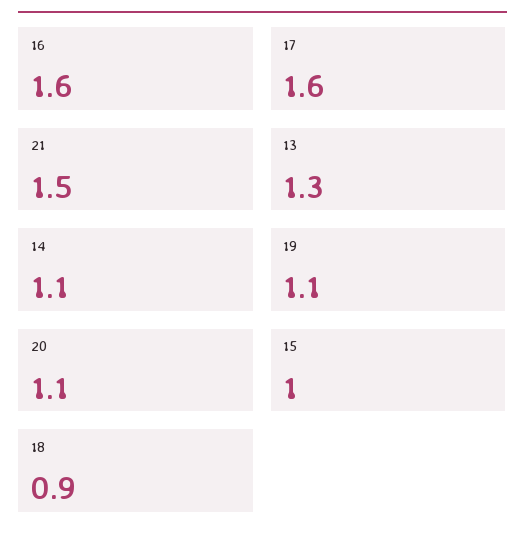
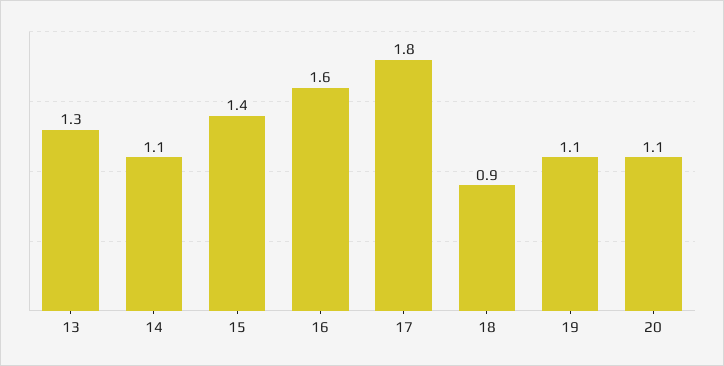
  {
    "16": 1.6,
-   "17": 1.6,
+   "17": 1.8,
-   "21": 1.5,
    "13": 1.3,
    "14": 1.1,
    "19": 1.1,
    "20": 1.1,
-   "15": 1,
+   "15": 1.4,
    "18": 0.9
  }

